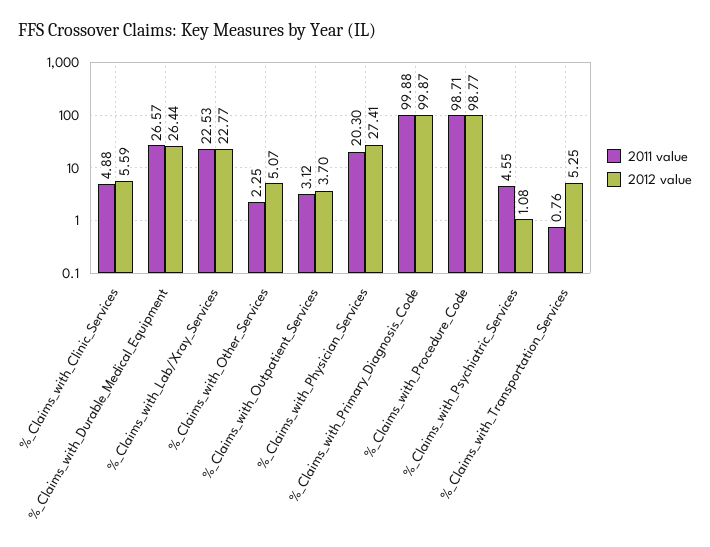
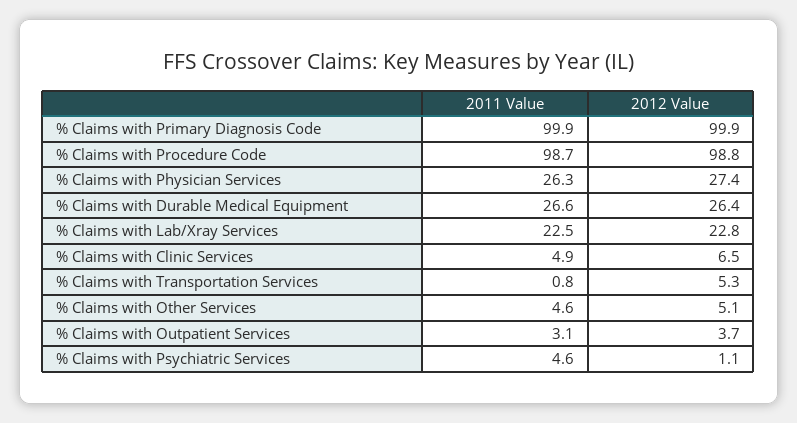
  {
    "2011 value": {
      "%_Claims_with_Clinic_Services": 4.88,
      "%_Claims_with_Durable_Medical_Equipment": 26.57,
      "%_Claims_with_Lab/Xray_Services": 22.53,
-     "%_Claims_with_Other_Services": 2.25,
+     "%_Claims_with_Other_Services": 4.6,
      "%_Claims_with_Outpatient_Services": 3.12,
-     "%_Claims_with_Physician_Services": 20.3,
+     "%_Claims_with_Physician_Services": 26.3,
      "%_Claims_with_Primary_Diagnosis_Code": 99.88,
      "%_Claims_with_Procedure_Code": 98.71,
      "%_Claims_with_Psychiatric_Services": 4.55,
      "%_Claims_with_Transportation_Services": 0.76
    },
    "2012 value": {
-     "%_Claims_with_Clinic_Services": 5.59,
+     "%_Claims_with_Clinic_Services": 6.5,
      "%_Claims_with_Durable_Medical_Equipment": 26.44,
      "%_Claims_with_Lab/Xray_Services": 22.77,
      "%_Claims_with_Other_Services": 5.07,
      "%_Claims_with_Outpatient_Services": 3.7,
      "%_Claims_with_Physician_Services": 27.41,
      "%_Claims_with_Primary_Diagnosis_Code": 99.87,
      "%_Claims_with_Procedure_Code": 98.77,
      "%_Claims_with_Psychiatric_Services": 1.08,
      "%_Claims_with_Transportation_Services": 5.25
    }
  }

